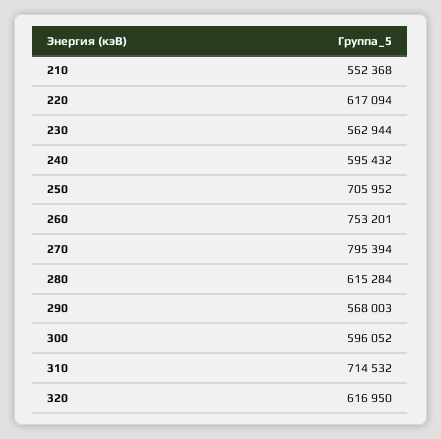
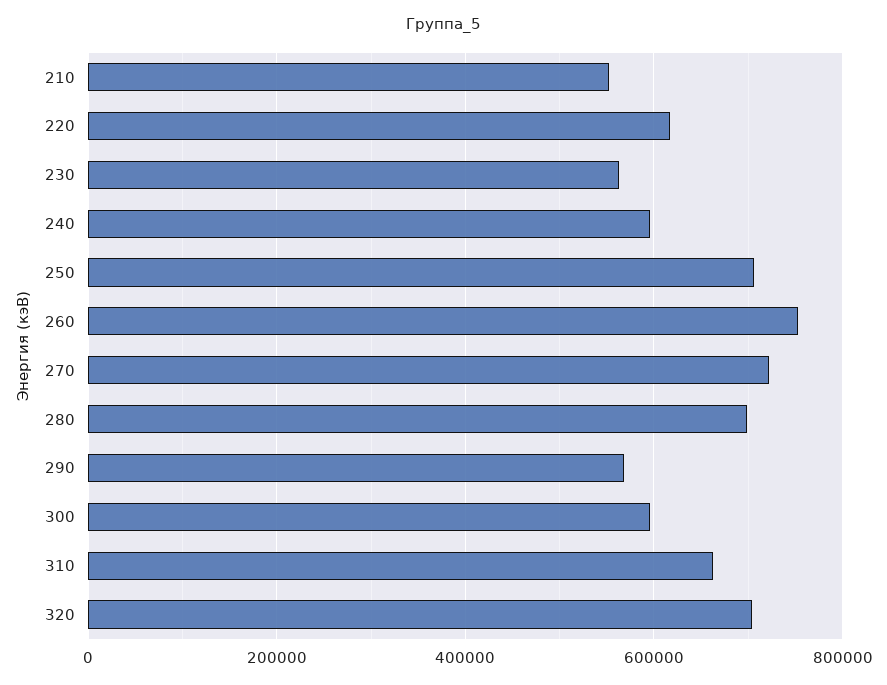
  {
    "210": 552368,
    "220": 617094,
    "230": 562944,
    "240": 595432,
    "250": 705952,
    "260": 753201,
-   "270": 795394,
+   "270": 720000,
-   "280": 615284,
+   "280": 700000,
    "290": 568003,
    "300": 596052,
-   "310": 714532,
+   "310": 660000,
-   "320": 616950
+   "320": 700000
  }

